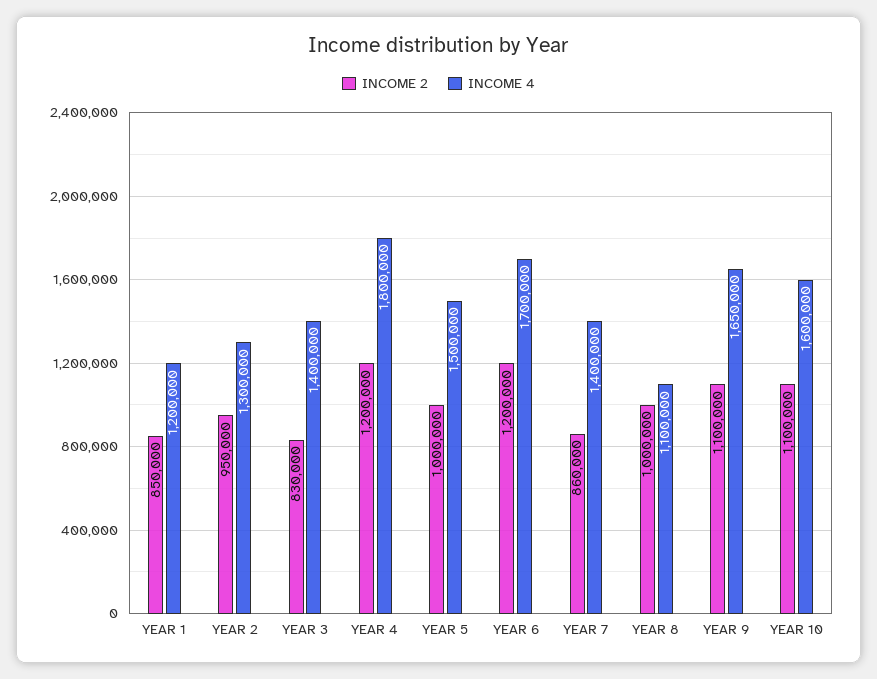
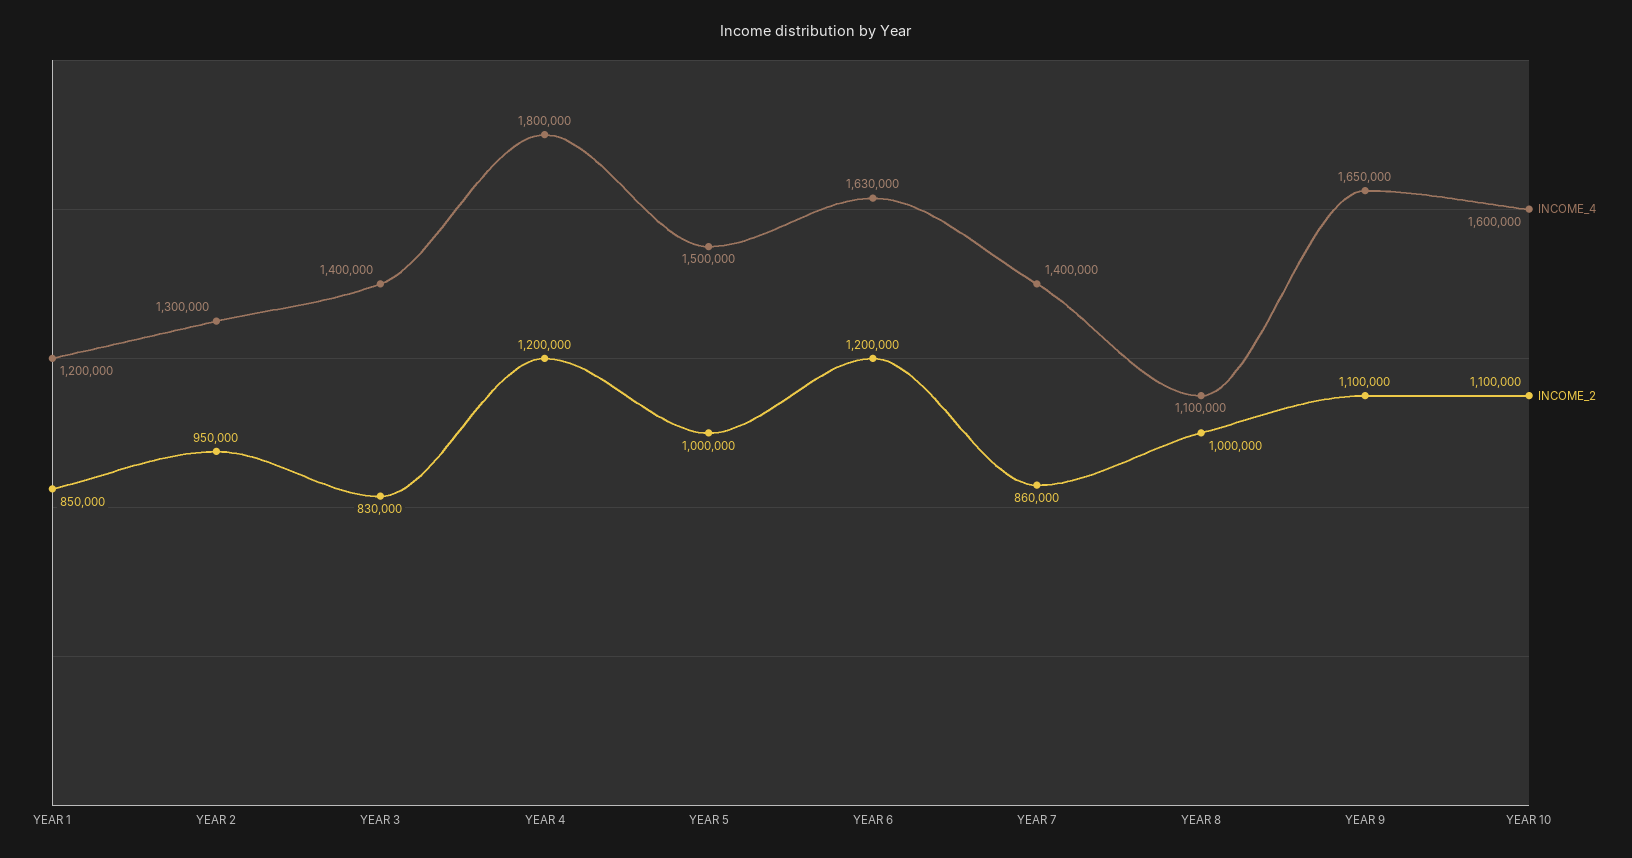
  {
    "INCOME 2": {
      "YEAR 1": 850000,
      "YEAR 2": 950000,
      "YEAR 3": 830000,
      "YEAR 4": 1200000,
      "YEAR 5": 1000000,
      "YEAR 6": 1200000,
      "YEAR 7": 860000,
      "YEAR 8": 1000000,
      "YEAR 9": 1100000,
      "YEAR 10": 1100000
    },
    "INCOME 4": {
      "YEAR 1": 1200000,
      "YEAR 2": 1300000,
      "YEAR 3": 1400000,
      "YEAR 4": 1800000,
      "YEAR 5": 1500000,
-     "YEAR 6": 1700000,
+     "YEAR 6": 1630000,
      "YEAR 7": 1400000,
      "YEAR 8": 1100000,
      "YEAR 9": 1650000,
      "YEAR 10": 1600000
    }
  }

